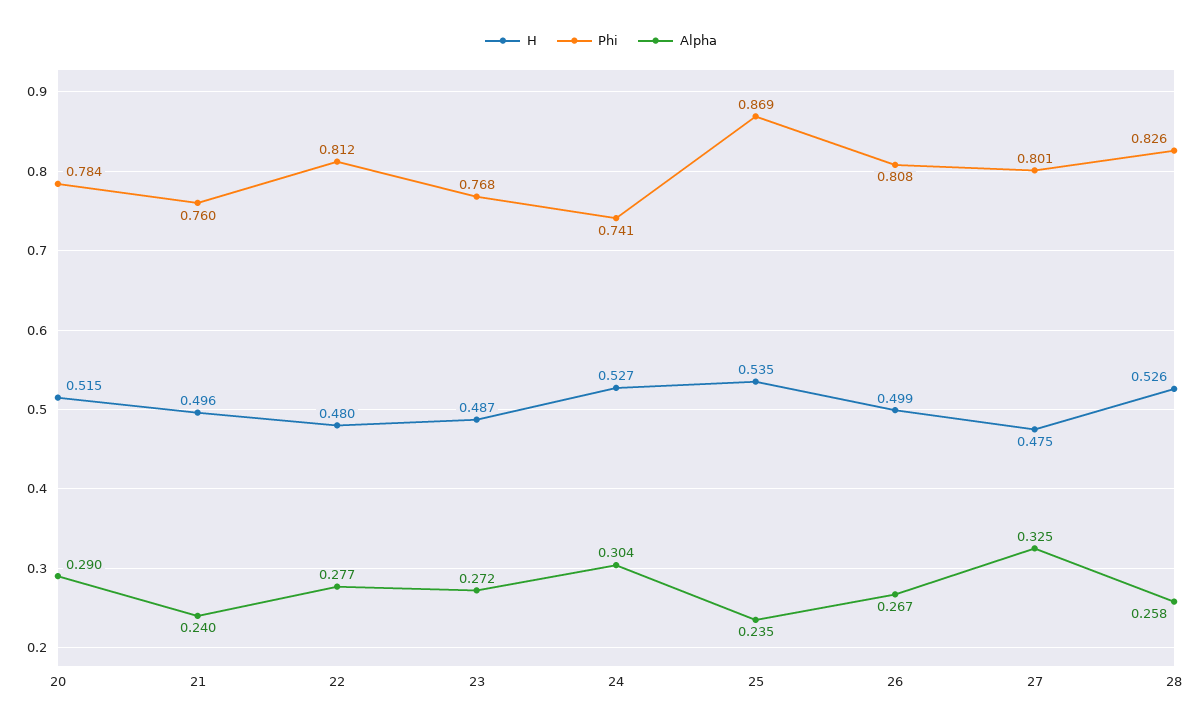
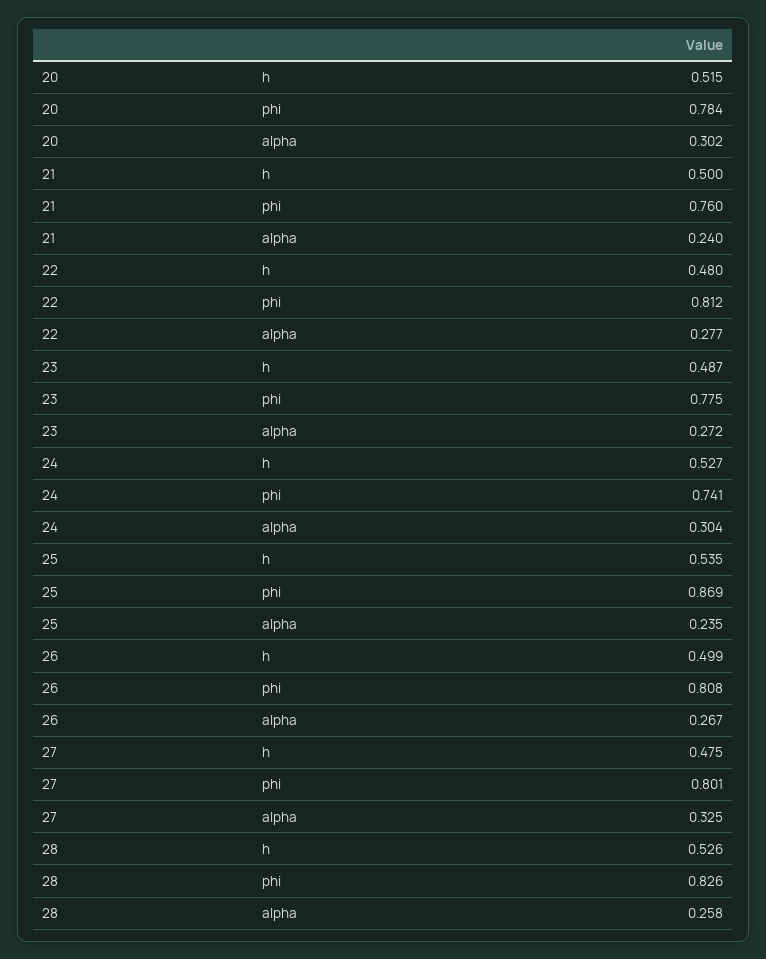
  {
    "H": {
      "20": 0.515,
-     "21": 0.496,
+     "21": 0.5,
      "22": 0.48,
      "23": 0.487,
      "24": 0.527,
      "25": 0.535,
      "26": 0.499,
      "27": 0.475,
      "28": 0.526
    },
    "Phi": {
      "20": 0.784,
      "21": 0.76,
      "22": 0.812,
-     "23": 0.768,
+     "23": 0.775,
      "24": 0.741,
      "25": 0.869,
      "26": 0.808,
      "27": 0.801,
      "28": 0.826
    },
    "Alpha": {
-     "20": 0.29,
+     "20": 0.302,
      "21": 0.24,
      "22": 0.277,
      "23": 0.272,
      "24": 0.304,
      "25": 0.235,
      "26": 0.267,
      "27": 0.325,
      "28": 0.258
    }
  }

